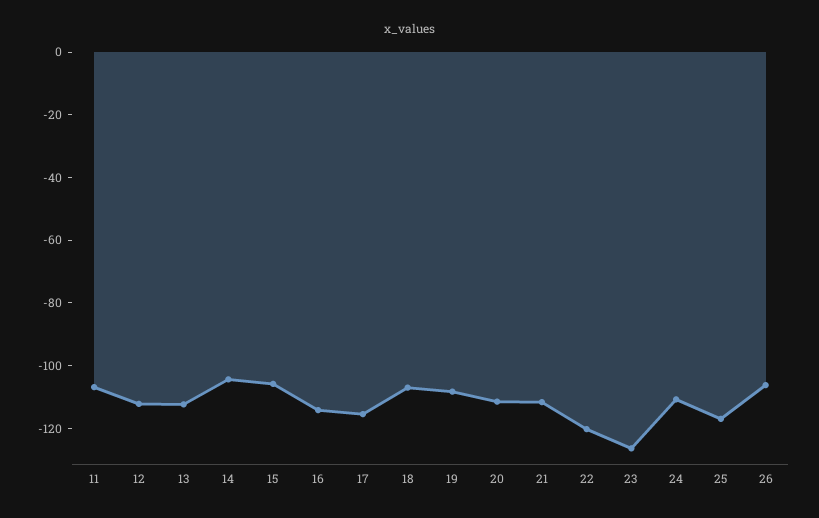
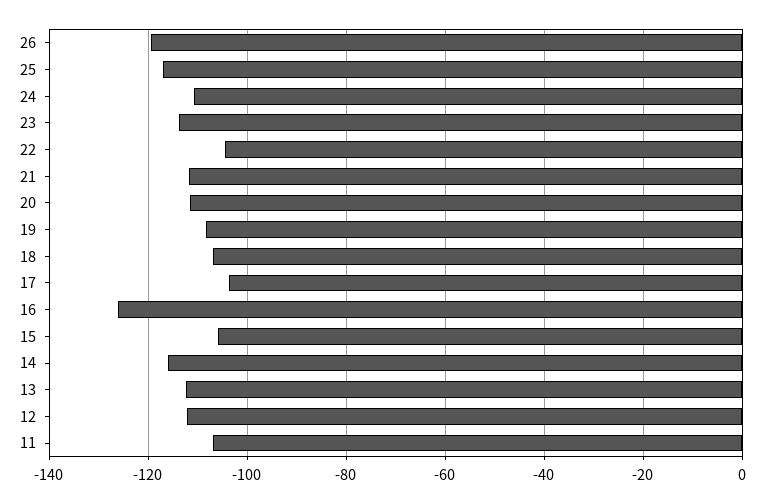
  {
    "11": -106,
    "12": -112,
    "13": -112,
-   "14": -105,
+   "14": -116,
    "15": -106,
-   "16": -115,
+   "16": -126,
-   "17": -115,
+   "17": -104,
    "18": -108,
    "19": -108,
    "20": -112,
    "21": -112,
-   "22": -120,
+   "22": -104,
-   "23": -125,
+   "23": -114,
    "24": -110,
    "25": -118,
-   "26": -105
+   "26": -120
  }

